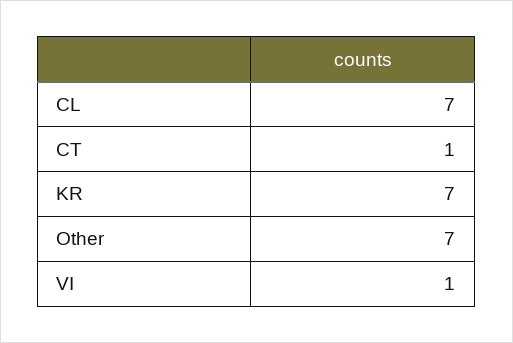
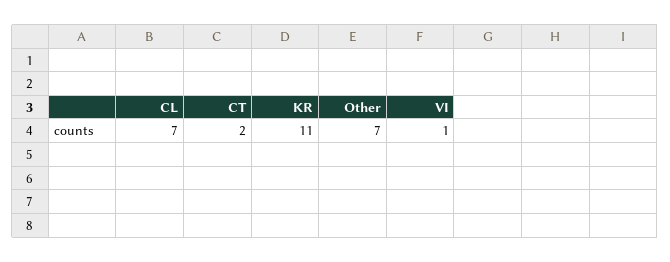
  {
    "CL": 7,
-   "CT": 1,
+   "CT": 2,
-   "KR": 7,
+   "KR": 11,
    "Other": 7,
    "VI": 1
  }

